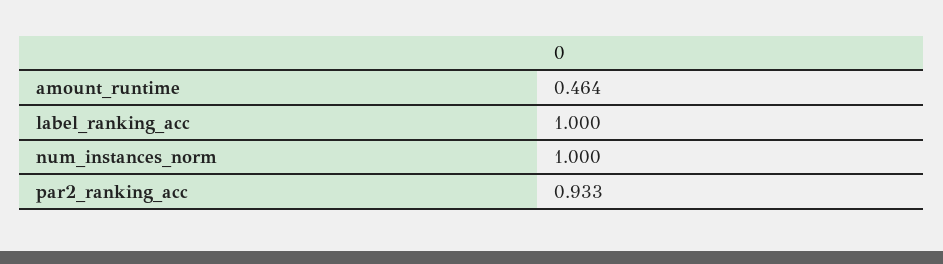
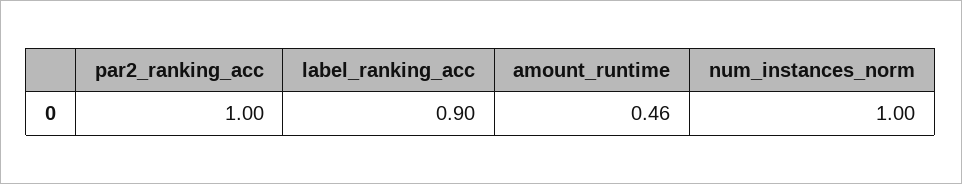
  {
    "amount_runtime": 0.464,
-   "label_ranking_acc": 1,
+   "label_ranking_acc": 0.9,
    "num_instances_norm": 1,
-   "par2_ranking_acc": 0.933
+   "par2_ranking_acc": 1
  }

